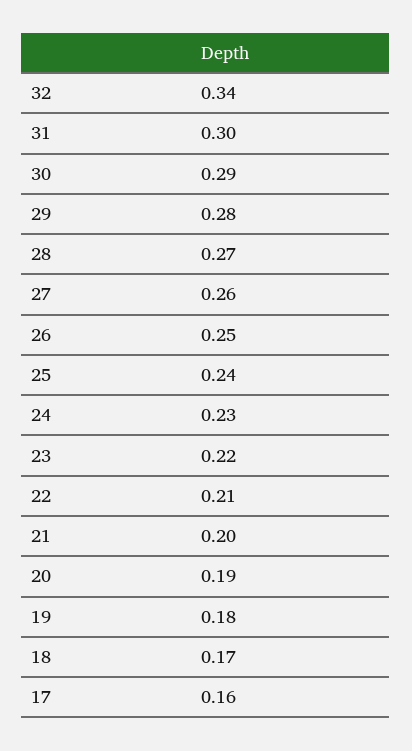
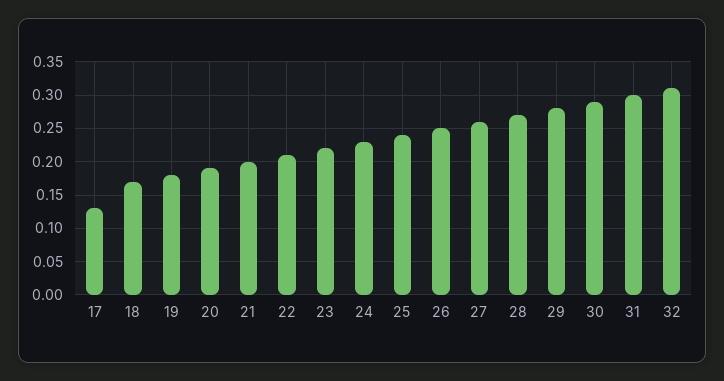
  {
-   "32": 0.34,
+   "32": 0.31,
    "31": 0.3,
    "30": 0.29,
    "29": 0.28,
    "28": 0.27,
    "27": 0.26,
    "26": 0.25,
    "25": 0.24,
    "24": 0.23,
    "23": 0.22,
    "22": 0.21,
    "21": 0.2,
    "20": 0.19,
    "19": 0.18,
    "18": 0.17,
-   "17": 0.16
+   "17": 0.13
  }

